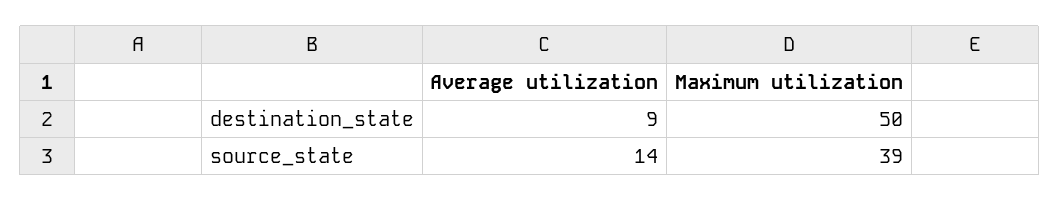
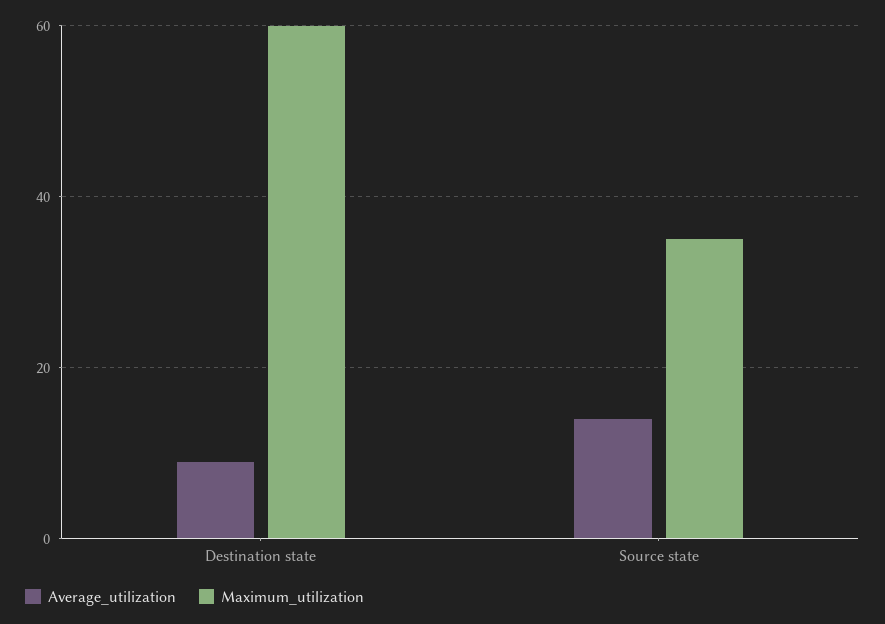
  {
    "Average utilization": {
      "destination_state": 9,
      "source_state": 14
    },
    "Maximum utilization": {
-     "destination_state": 50,
+     "destination_state": 60,
-     "source_state": 39
+     "source_state": 35
    }
  }

